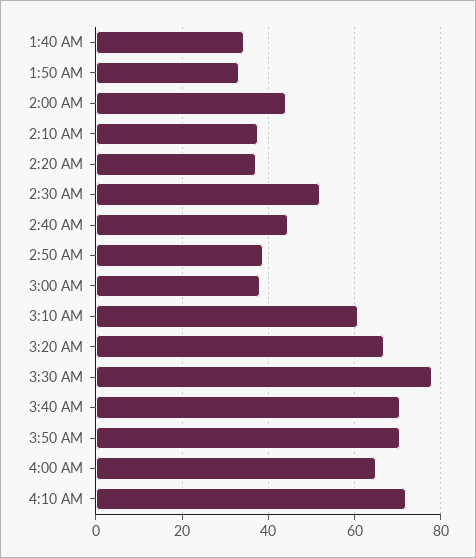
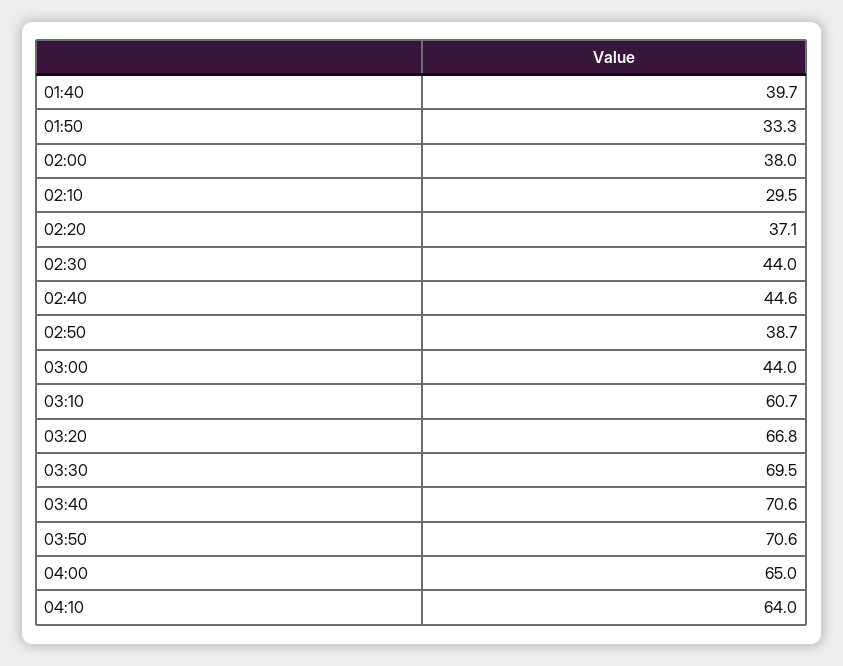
  {
-   "1:40 AM": 34,
+   "1:40 AM": 39.7,
    "1:50 AM": 33.3,
-   "2:00 AM": 44,
+   "2:00 AM": 38,
-   "2:10 AM": 38,
+   "2:10 AM": 29.5,
    "2:20 AM": 37.1,
-   "2:30 AM": 52,
+   "2:30 AM": 44,
    "2:40 AM": 44.6,
    "2:50 AM": 38.7,
-   "3:00 AM": 38,
+   "3:00 AM": 44,
    "3:10 AM": 60.7,
    "3:20 AM": 66.8,
-   "3:30 AM": 78,
+   "3:30 AM": 69.5,
    "3:40 AM": 70.6,
    "3:50 AM": 70.6,
    "4:00 AM": 65,
-   "4:10 AM": 72
+   "4:10 AM": 64
  }

